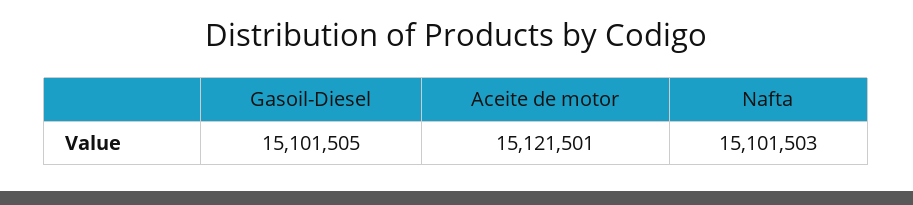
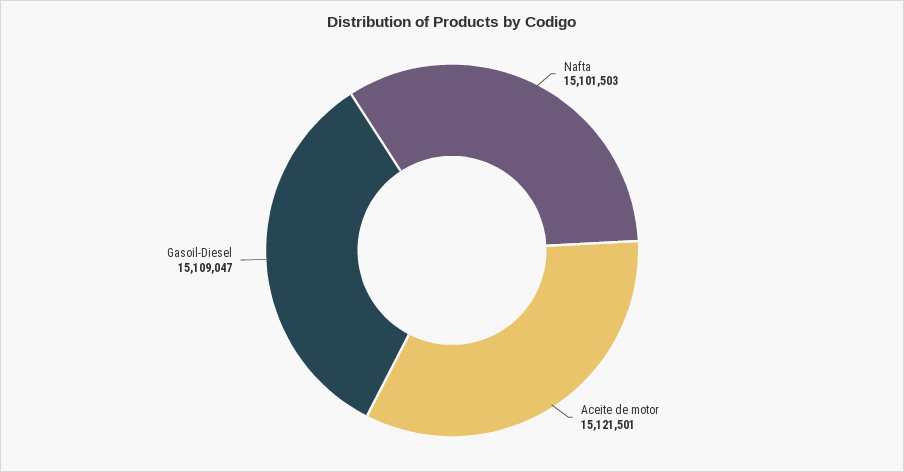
  {
-   "Gasoil-Diesel": 15101505,
+   "Gasoil-Diesel": 15109047,
    "Aceite de motor": 15121501,
    "Nafta": 15101503
  }

